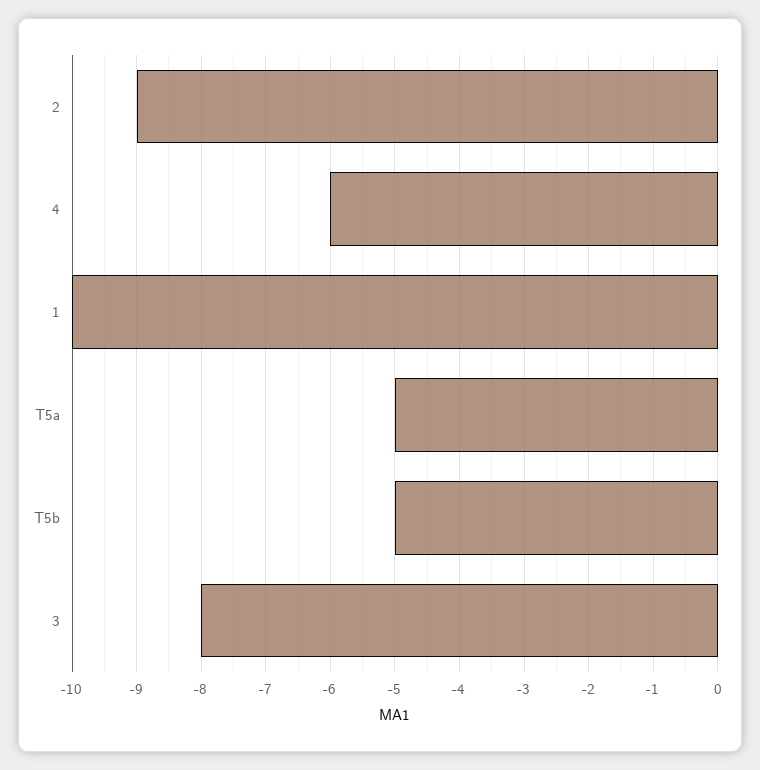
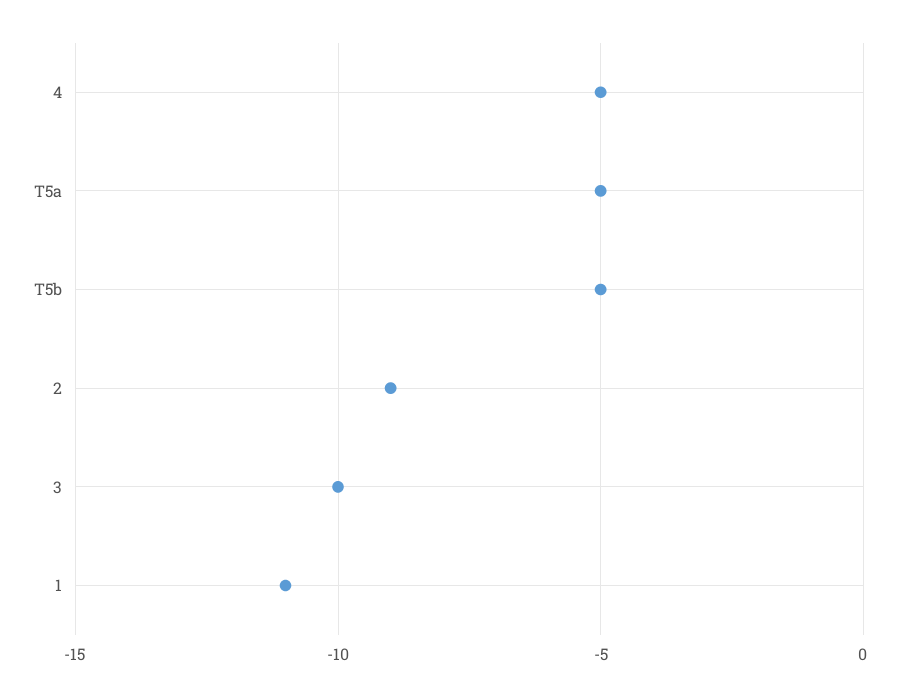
  {
    "2": -9,
-   "4": -6,
+   "4": -5,
-   "1": -10,
+   "1": -11,
    "T5a": -5,
    "T5b": -5,
-   "3": -8
+   "3": -10
  }

